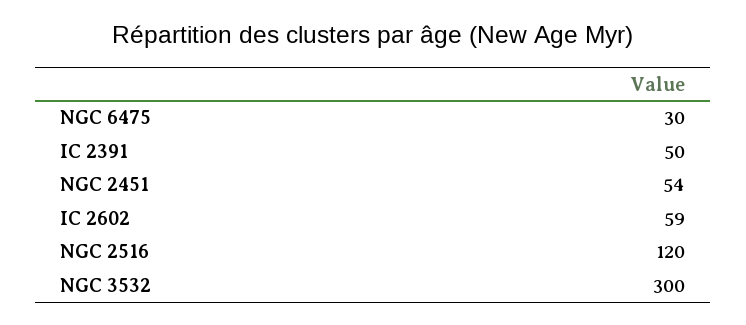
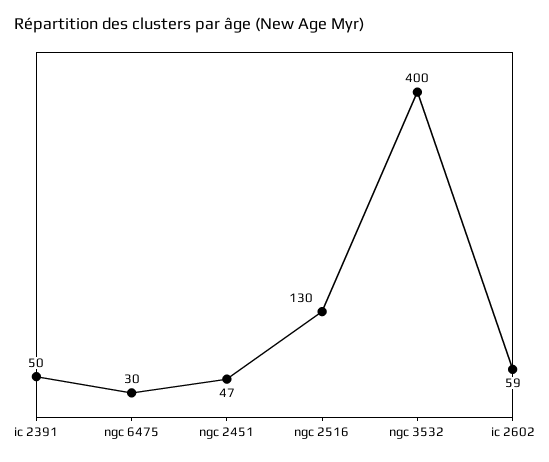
  {
    "NGC 6475": 30,
    "IC 2391": 50,
-   "NGC 2451": 54,
+   "NGC 2451": 47,
    "IC 2602": 59,
-   "NGC 2516": 120,
+   "NGC 2516": 130,
-   "NGC 3532": 300
+   "NGC 3532": 400
  }

